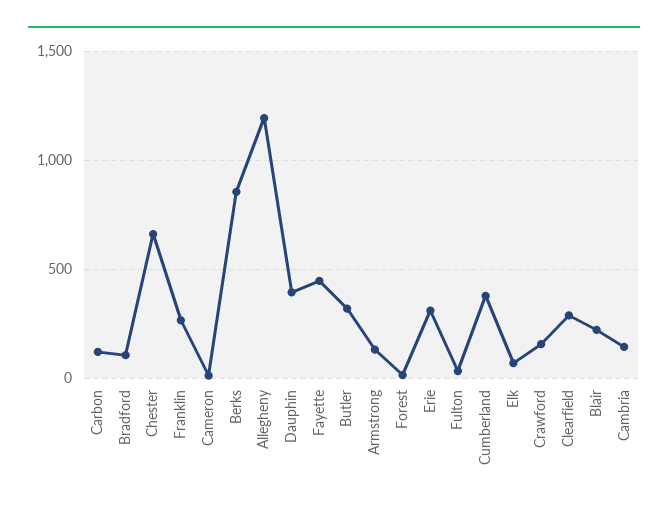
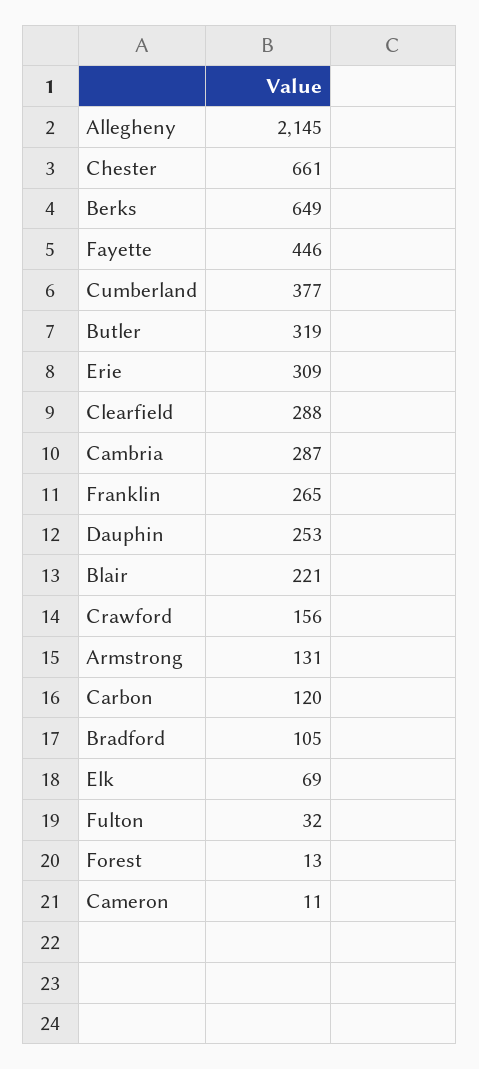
  {
    "Carbon": 120,
    "Bradford": 105,
    "Chester": 661,
    "Franklin": 265,
    "Cameron": 11,
-   "Berks": 850,
+   "Berks": 649,
-   "Allegheny": 1200,
+   "Allegheny": 2145,
-   "Dauphin": 400,
+   "Dauphin": 253,
    "Fayette": 446,
    "Butler": 319,
    "Armstrong": 131,
    "Forest": 13,
    "Erie": 309,
    "Fulton": 32,
    "Cumberland": 377,
    "Elk": 69,
    "Crawford": 156,
    "Clearfield": 288,
    "Blair": 221,
-   "Cambria": 150
+   "Cambria": 287
  }

